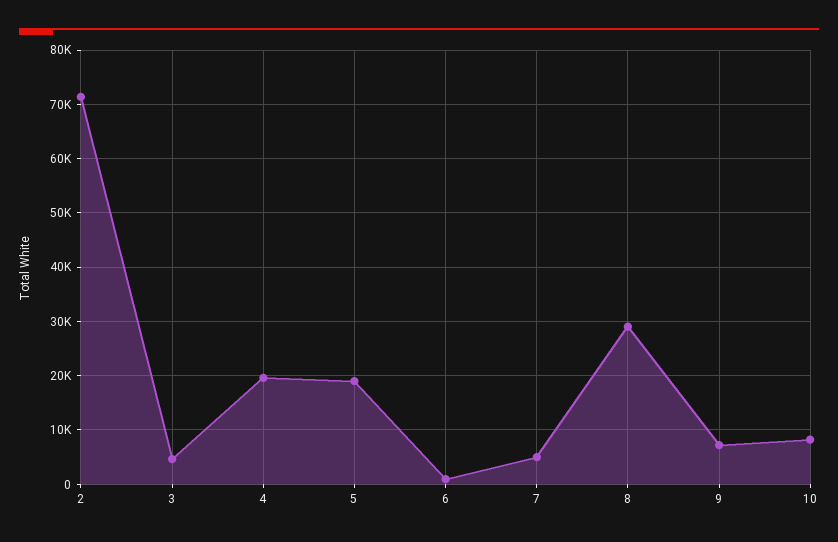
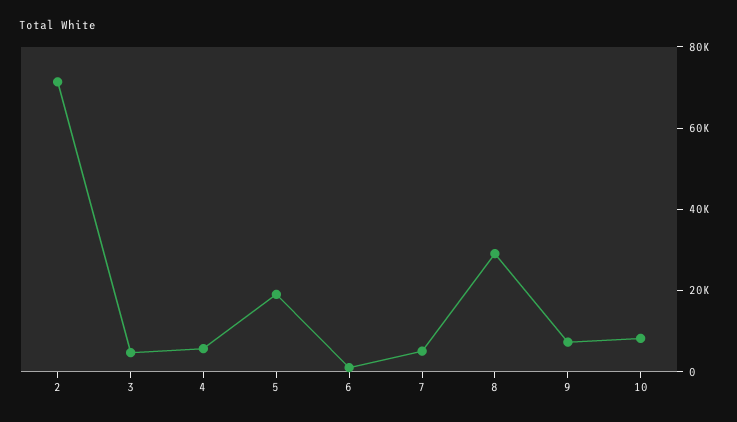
  {
    "2": 72000,
    "3": 4000,
-   "4": 20000,
+   "4": 5000,
    "5": 20000,
    "6": 0,
    "7": 6000,
    "8": 30000,
    "9": 8000,
    "10": 8000
  }

